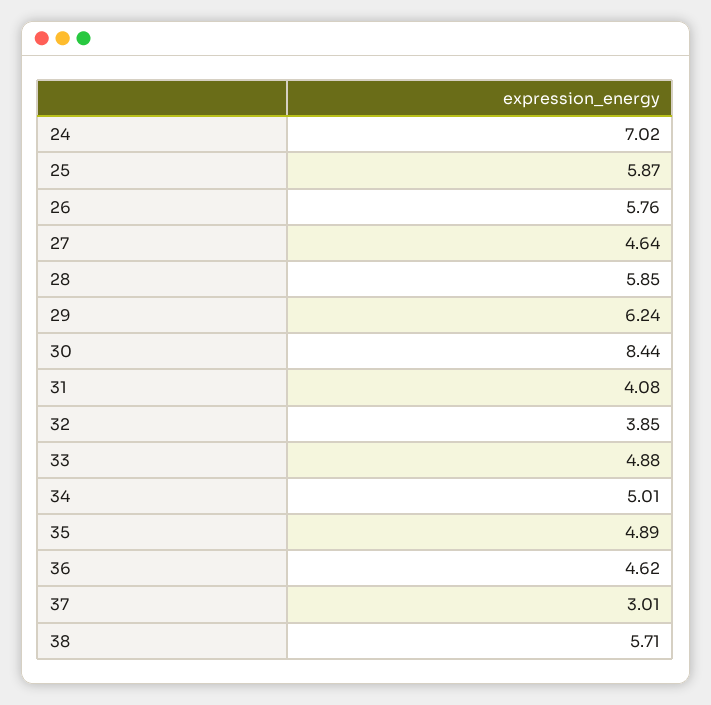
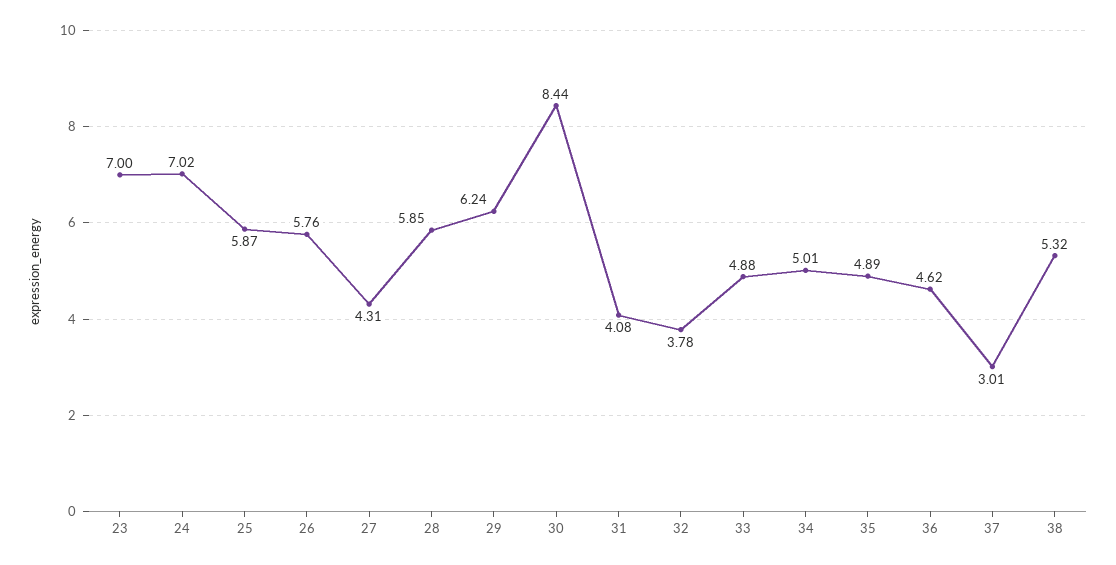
  {
    "24": 7.02,
    "25": 5.87,
    "26": 5.76,
-   "27": 4.64,
+   "27": 4.31,
    "28": 5.85,
    "29": 6.24,
    "30": 8.44,
    "31": 4.08,
-   "32": 3.85,
+   "32": 3.78,
    "33": 4.88,
    "34": 5.01,
    "35": 4.89,
    "36": 4.62,
    "37": 3.01,
-   "38": 5.71
+   "38": 5.32,
+   "23": 7
  }

